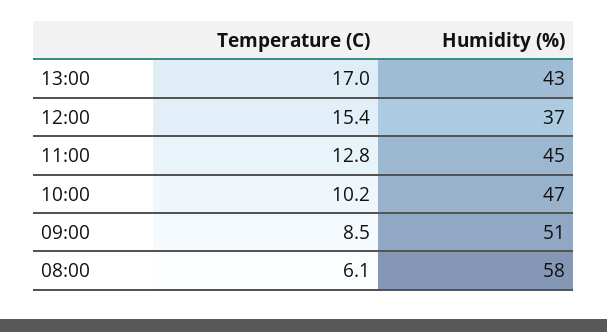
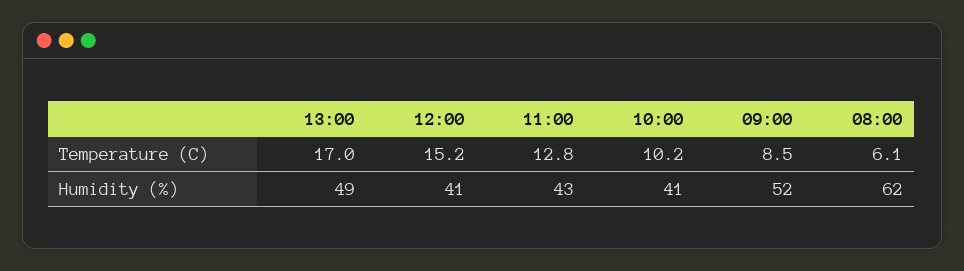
  {
    "Temperature (C)": {
      "13:00": 17,
-     "12:00": 15.4,
+     "12:00": 15.2,
      "11:00": 12.8,
      "10:00": 10.2,
      "09:00": 8.5,
      "08:00": 6.1
    },
    "Humidity (%)": {
-     "13:00": 43,
+     "13:00": 49,
-     "12:00": 37,
+     "12:00": 41,
-     "11:00": 45,
+     "11:00": 43,
-     "10:00": 47,
+     "10:00": 41,
-     "09:00": 51,
+     "09:00": 52,
-     "08:00": 58
+     "08:00": 62
    }
  }

